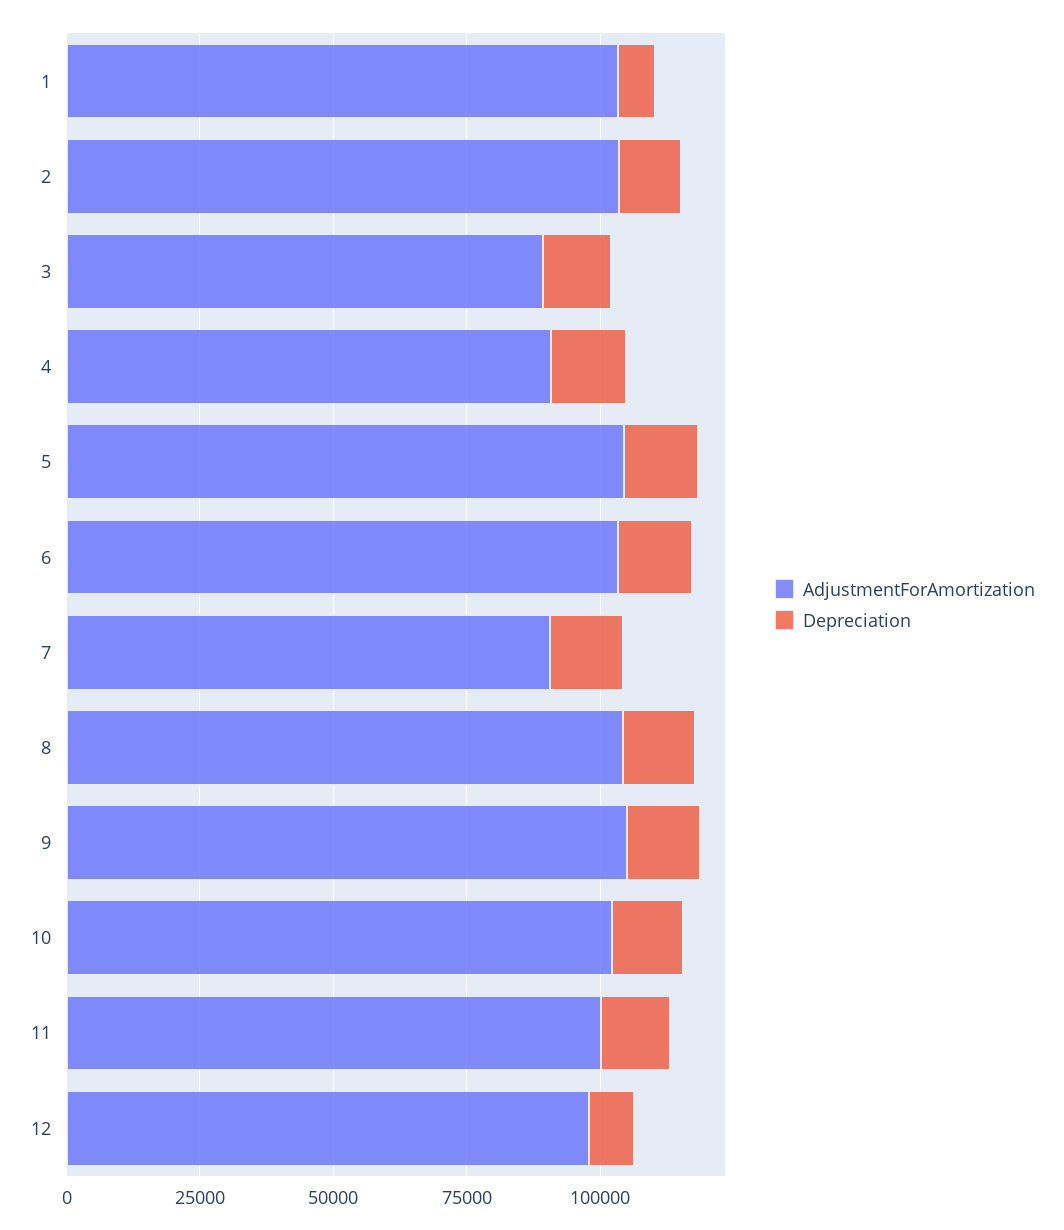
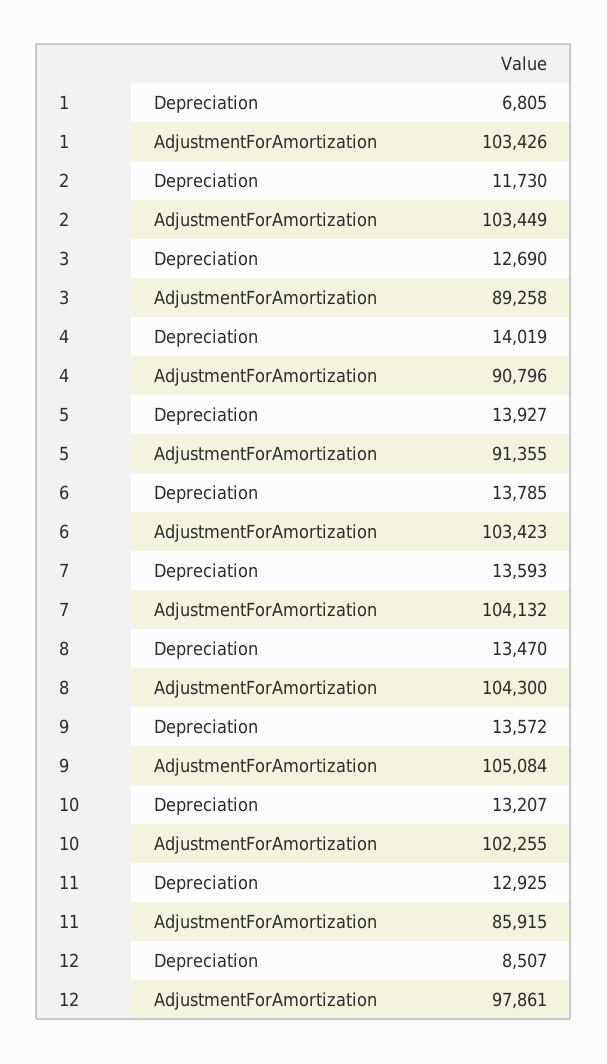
  {
    "AdjustmentForAmortization": {
      "1": 103426,
      "2": 103449,
      "3": 89258,
      "4": 90796,
-     "5": 105000,
+     "5": 91355,
      "6": 103423,
-     "7": 90000,
+     "7": 104132,
      "8": 104300,
      "9": 105084,
      "10": 102255,
-     "11": 100000,
+     "11": 85915,
      "12": 97861
    },
    "Depreciation": {
      "1": 6805,
      "2": 11730,
      "3": 12690,
      "4": 14019,
      "5": 13927,
      "6": 13785,
      "7": 13593,
      "8": 13470,
      "9": 13572,
      "10": 13207,
      "11": 12925,
      "12": 8507
    }
  }

